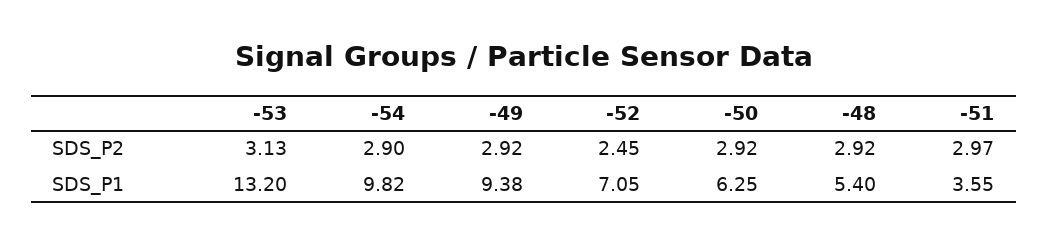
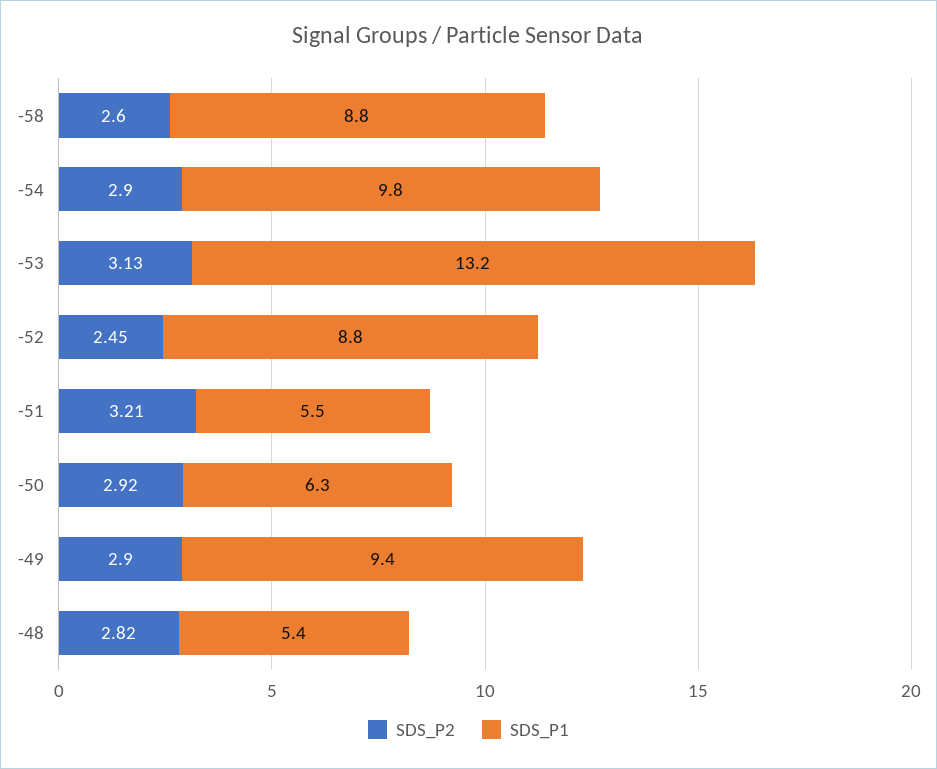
  {
    "SDS_P2": {
      "-53": 3.13,
      "-54": 2.9,
-     "-49": 2.92,
+     "-49": 2.9,
      "-52": 2.45,
      "-50": 2.92,
-     "-48": 2.92,
+     "-48": 2.82,
-     "-51": 2.97
+     "-51": 3.21,
+     "-58": 2.6
    },
    "SDS_P1": {
      "-53": 13.2,
      "-54": 9.82,
      "-49": 9.38,
-     "-52": 7.05,
+     "-52": 8.8,
      "-50": 6.25,
      "-48": 5.4,
-     "-51": 3.55
+     "-51": 5.5,
+     "-58": 8.8
    }
  }

